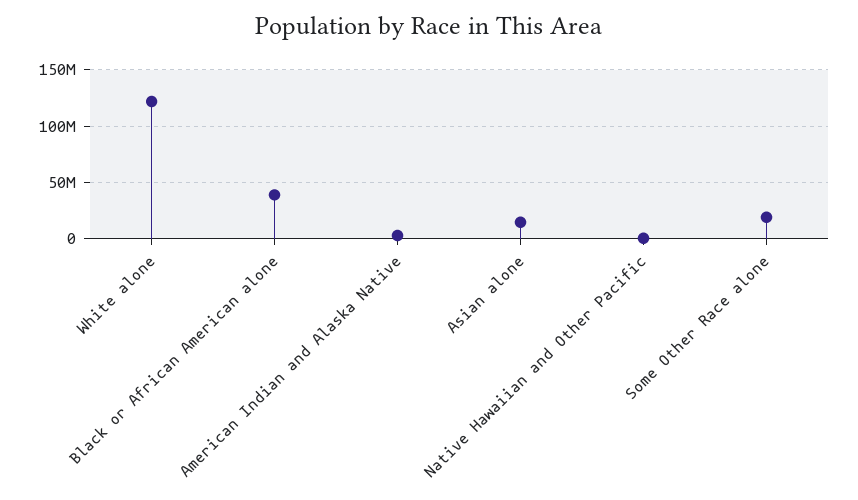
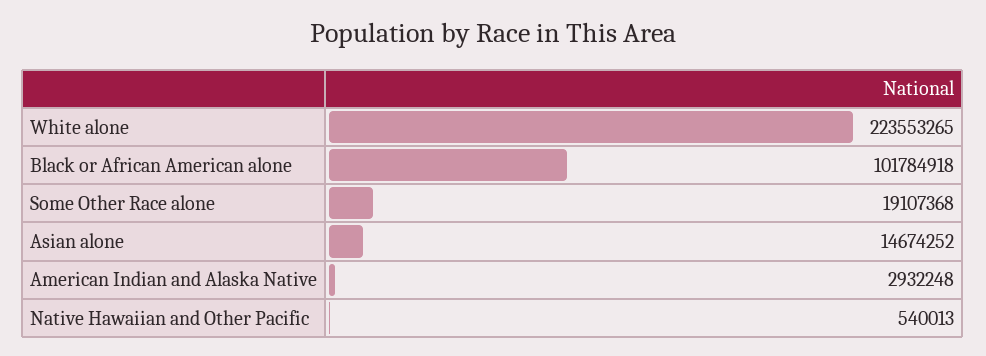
  {
-   "White alone": 120000000,
+   "White alone": 223553265,
-   "Black or African American alone": 40000000,
+   "Black or African American alone": 101784918,
    "American Indian and Alaska Native": 2932248,
    "Asian alone": 14674252,
    "Native Hawaiian and Other Pacific": 540013,
    "Some Other Race alone": 19107368
  }

